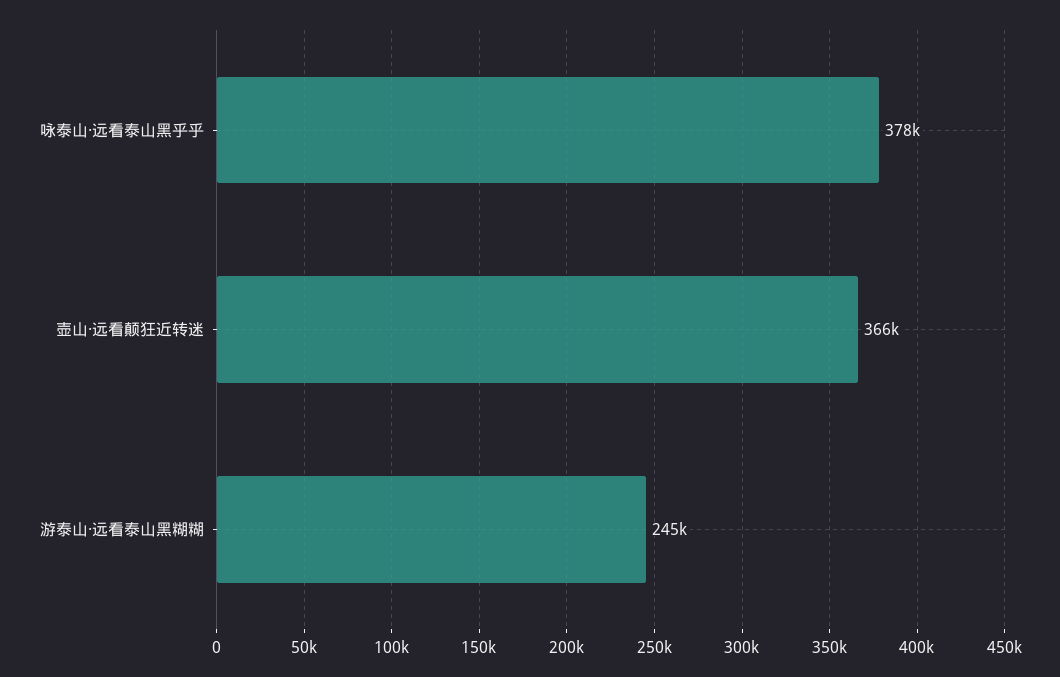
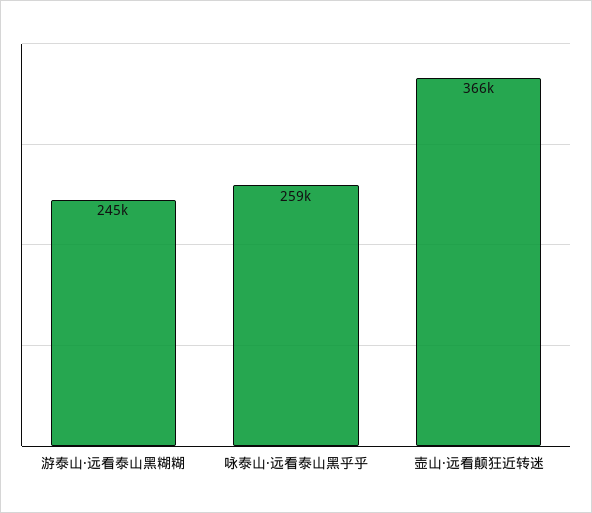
  {
-   "咏泰山·远看泰山黑乎乎": 378000,
+   "咏泰山·远看泰山黑乎乎": 259000,
    "壶山·远看颠狂近转迷": 366000,
    "游泰山·远看泰山黑糊糊": 245000
  }

